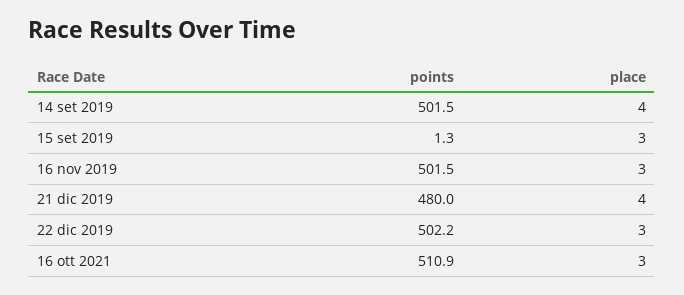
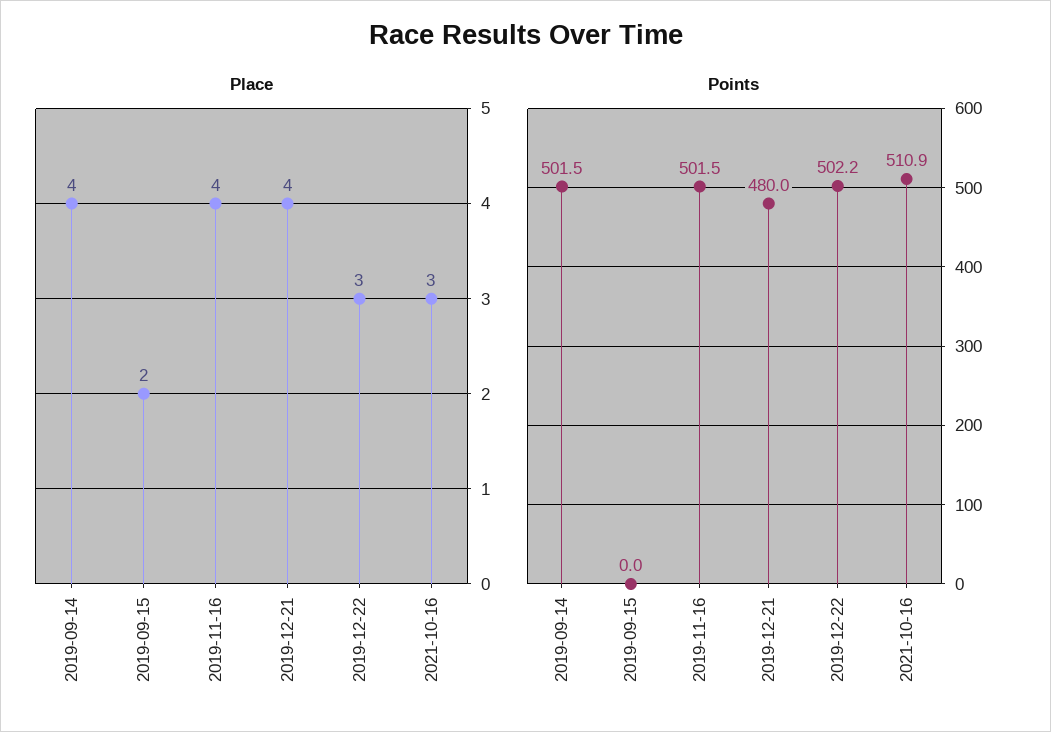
  {
    "points": {
      "14 set 2019": 501.5,
-     "15 set 2019": 1.3,
+     "15 set 2019": 0,
      "16 nov 2019": 501.5,
      "21 dic 2019": 480,
      "22 dic 2019": 502.2,
      "16 ott 2021": 510.9
    },
    "place": {
      "14 set 2019": 4,
-     "15 set 2019": 3,
+     "15 set 2019": 2,
-     "16 nov 2019": 3,
+     "16 nov 2019": 4,
      "21 dic 2019": 4,
      "22 dic 2019": 3,
      "16 ott 2021": 3
    }
  }

